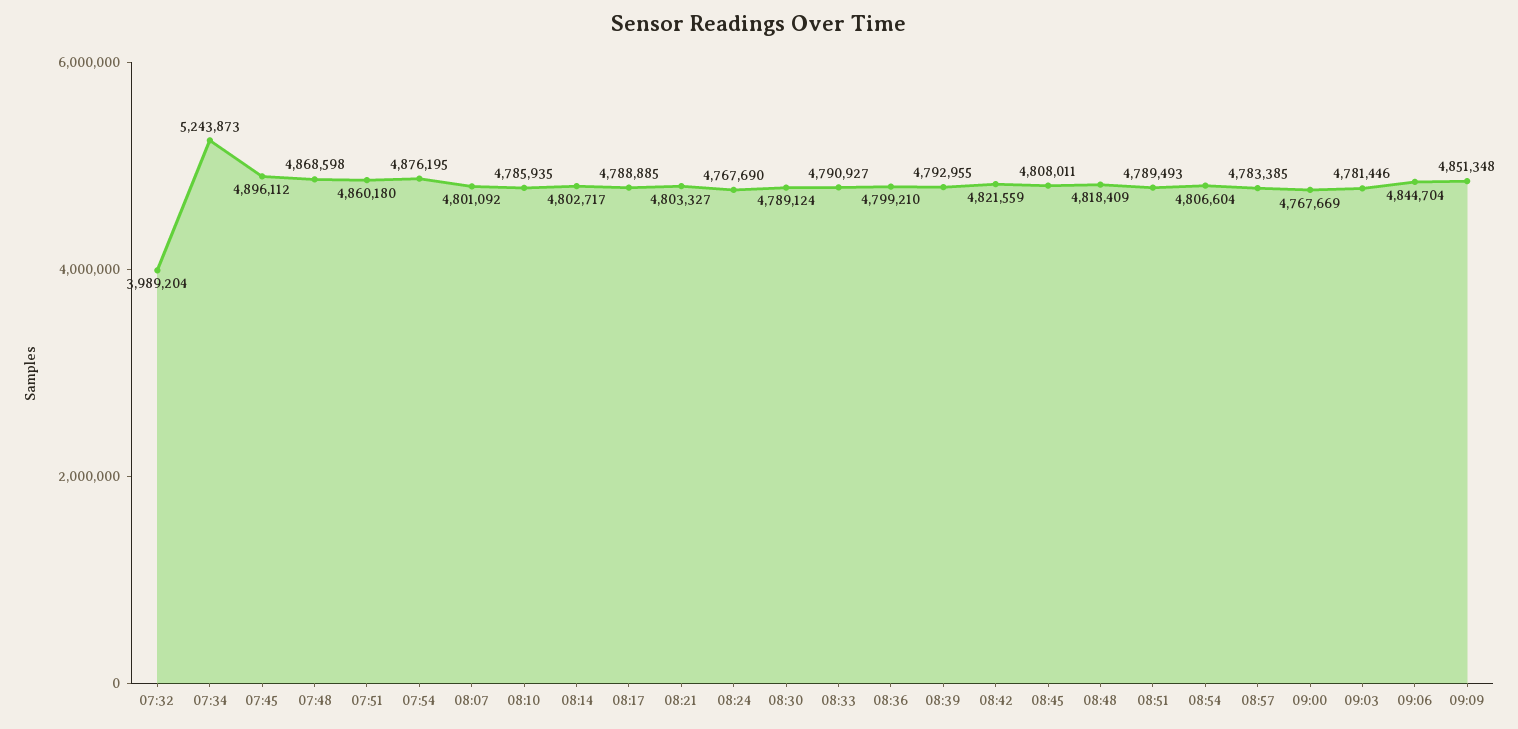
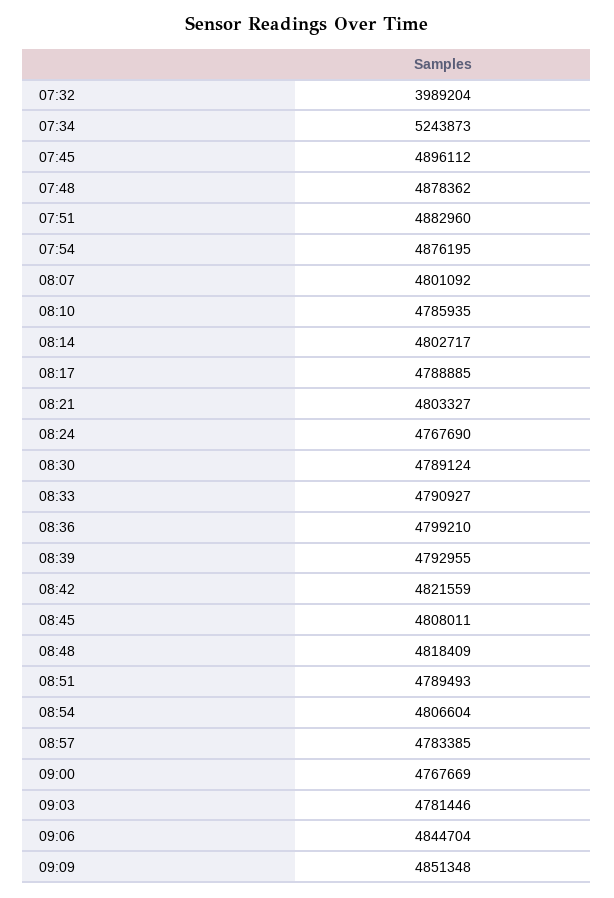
  {
    "07:32": 3989204,
    "07:34": 5243873,
    "07:45": 4896112,
-   "07:48": 4868598,
+   "07:48": 4878362,
-   "07:51": 4860180,
+   "07:51": 4882960,
    "07:54": 4876195,
    "08:07": 4801092,
    "08:10": 4785935,
    "08:14": 4802717,
    "08:17": 4788885,
    "08:21": 4803327,
    "08:24": 4767690,
    "08:30": 4789124,
    "08:33": 4790927,
    "08:36": 4799210,
    "08:39": 4792955,
    "08:42": 4821559,
    "08:45": 4808011,
    "08:48": 4818409,
    "08:51": 4789493,
    "08:54": 4806604,
    "08:57": 4783385,
    "09:00": 4767669,
    "09:03": 4781446,
    "09:06": 4844704,
    "09:09": 4851348
  }

